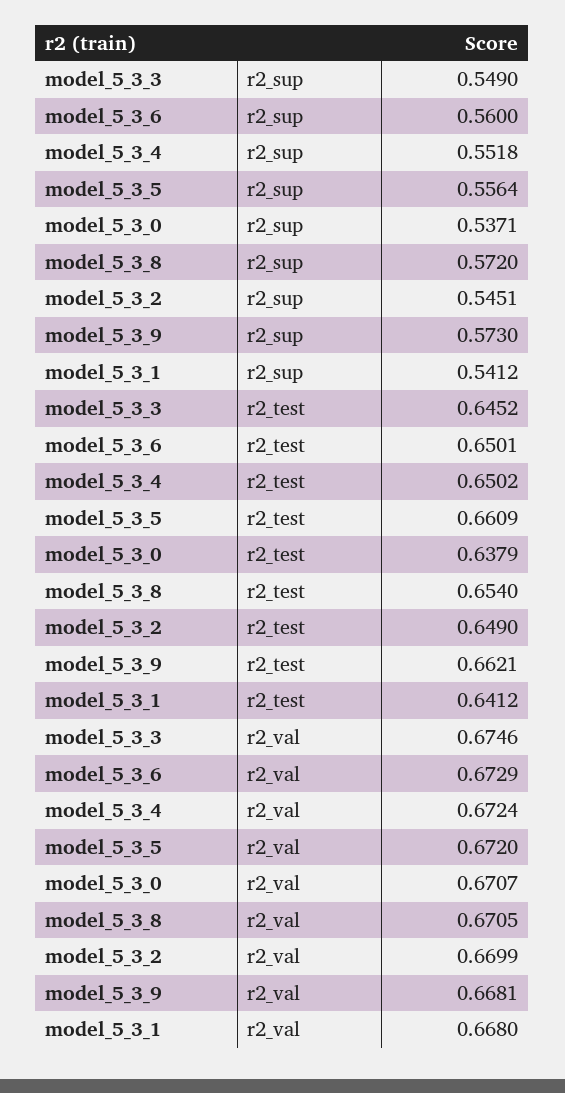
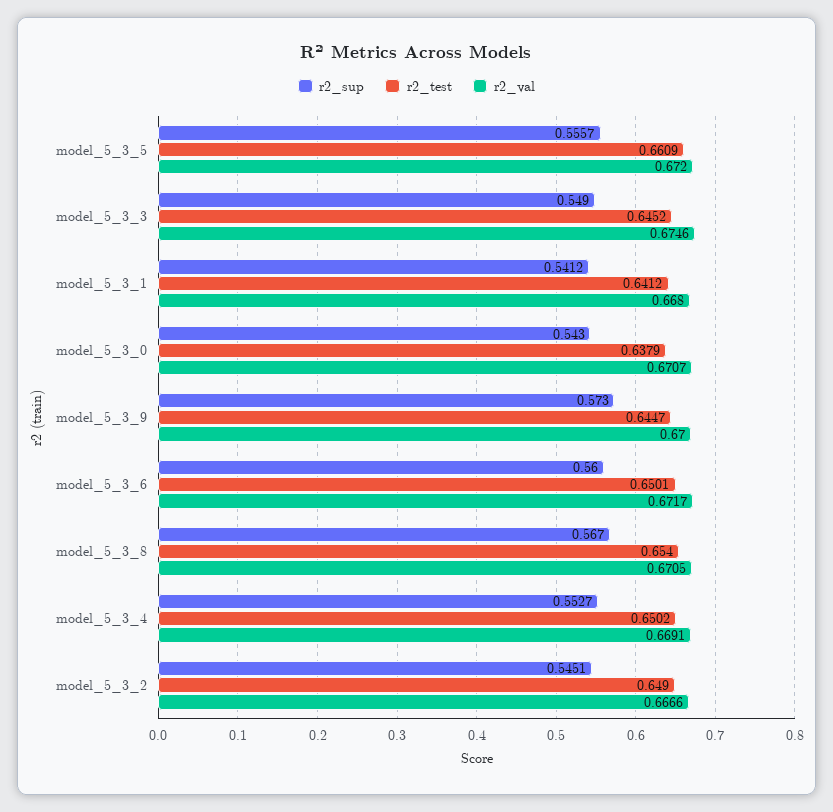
  {
    "r2_sup": {
      "model_5_3_3": 0.549,
      "model_5_3_6": 0.56,
-     "model_5_3_4": 0.5518,
+     "model_5_3_4": 0.5527,
-     "model_5_3_5": 0.5564,
+     "model_5_3_5": 0.5557,
-     "model_5_3_0": 0.5371,
+     "model_5_3_0": 0.543,
-     "model_5_3_8": 0.572,
+     "model_5_3_8": 0.567,
      "model_5_3_2": 0.5451,
      "model_5_3_9": 0.573,
      "model_5_3_1": 0.5412
    },
    "r2_test": {
      "model_5_3_3": 0.6452,
      "model_5_3_6": 0.6501,
      "model_5_3_4": 0.6502,
      "model_5_3_5": 0.6609,
      "model_5_3_0": 0.6379,
      "model_5_3_8": 0.654,
      "model_5_3_2": 0.649,
-     "model_5_3_9": 0.6621,
+     "model_5_3_9": 0.6447,
      "model_5_3_1": 0.6412
    },
    "r2_val": {
      "model_5_3_3": 0.6746,
-     "model_5_3_6": 0.6729,
+     "model_5_3_6": 0.6717,
-     "model_5_3_4": 0.6724,
+     "model_5_3_4": 0.6691,
      "model_5_3_5": 0.672,
      "model_5_3_0": 0.6707,
      "model_5_3_8": 0.6705,
-     "model_5_3_2": 0.6699,
+     "model_5_3_2": 0.6666,
-     "model_5_3_9": 0.6681,
+     "model_5_3_9": 0.67,
      "model_5_3_1": 0.668
    }
  }

